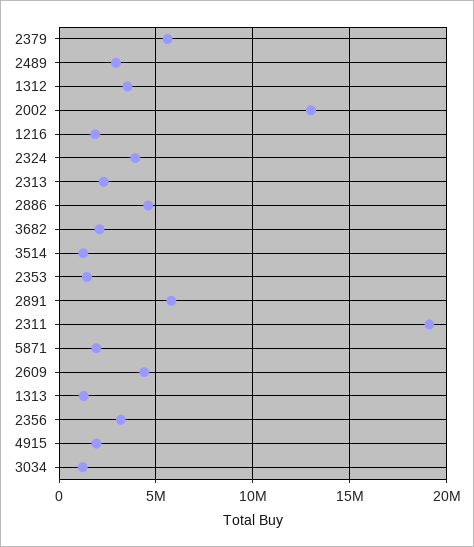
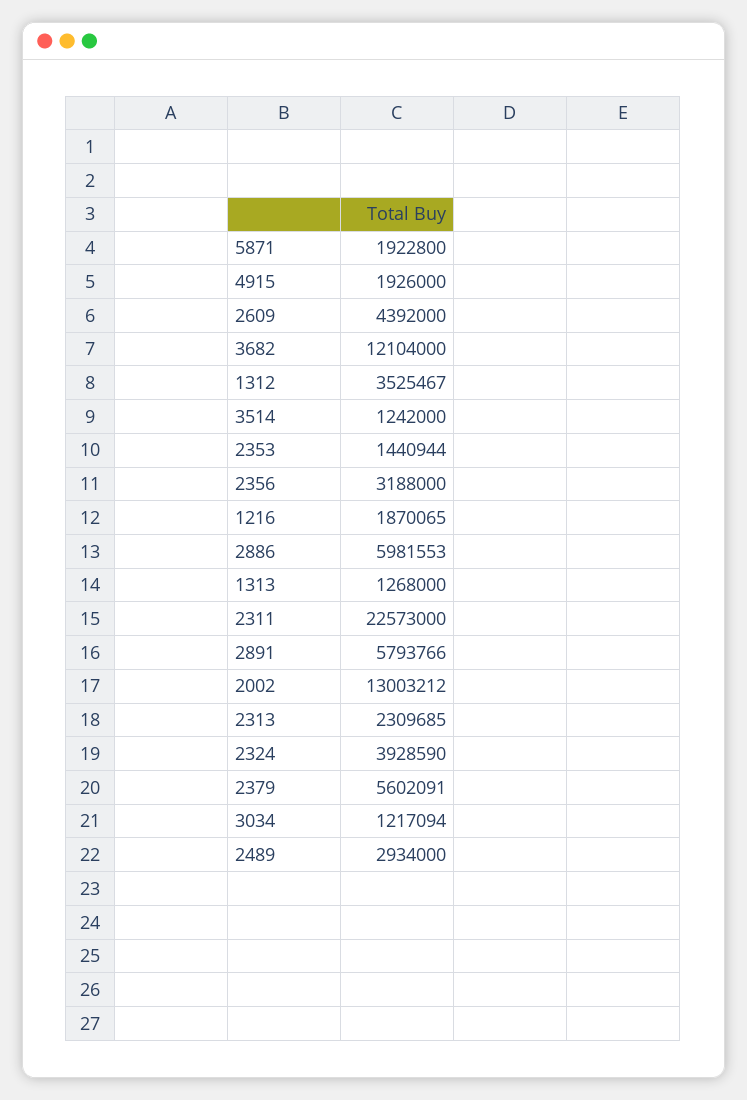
  {
    "2379": 5602091,
    "2489": 2934000,
    "1312": 3525467,
    "2002": 13003212,
    "1216": 1870065,
    "2324": 3928590,
    "2313": 2309685,
-   "2886": 4500000,
+   "2886": 5981553,
-   "3682": 2000000,
+   "3682": 12104000,
    "3514": 1242000,
    "2353": 1440944,
    "2891": 5793766,
-   "2311": 19000000,
+   "2311": 22573000,
    "5871": 1922800,
    "2609": 4392000,
    "1313": 1268000,
    "2356": 3188000,
    "4915": 1926000,
    "3034": 1217094
  }

